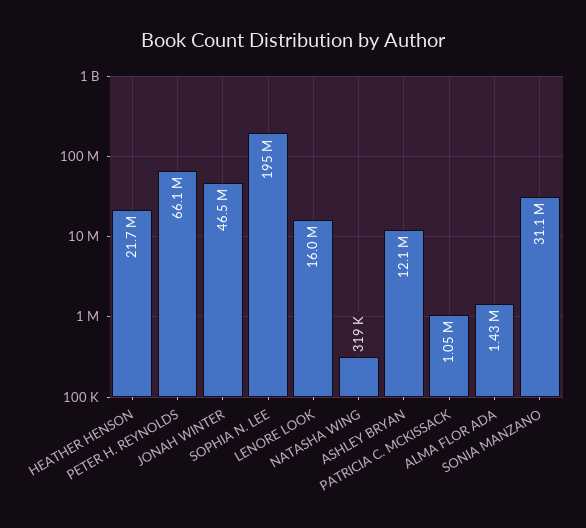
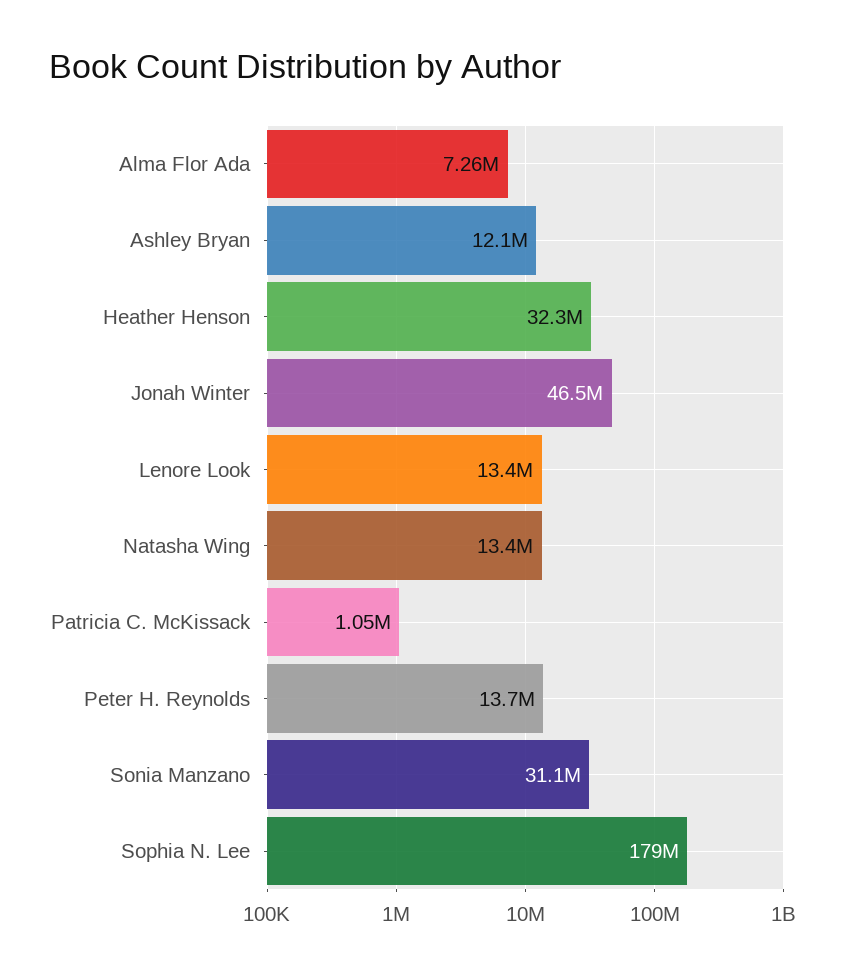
  {
-   "HEATHER HENSON": 21700000,
+   "HEATHER HENSON": 32300000,
-   "PETER H. REYNOLDS": 66100000,
+   "PETER H. REYNOLDS": 13700000,
    "JONAH WINTER": 46500000,
-   "SOPHIA N. LEE": 195000000,
+   "SOPHIA N. LEE": 179000000,
-   "LENORE LOOK": 16000000,
+   "LENORE LOOK": 13400000,
-   "NATASHA WING": 319000,
+   "NATASHA WING": 13400000,
    "ASHLEY BRYAN": 12100000,
    "PATRICIA C. MCKISSACK": 1050000,
-   "ALMA FLOR ADA": 1430000,
+   "ALMA FLOR ADA": 7260000,
    "SONIA MANZANO": 31100000
  }

